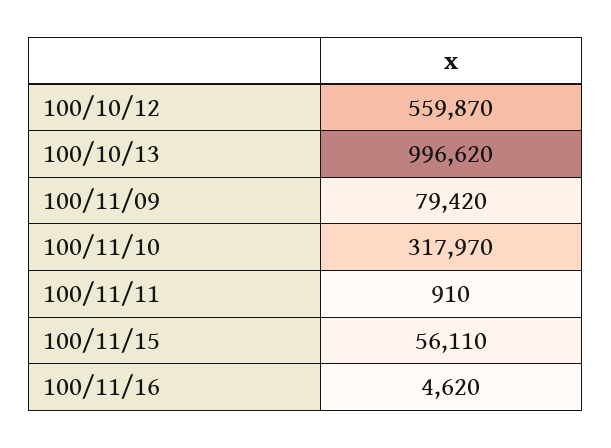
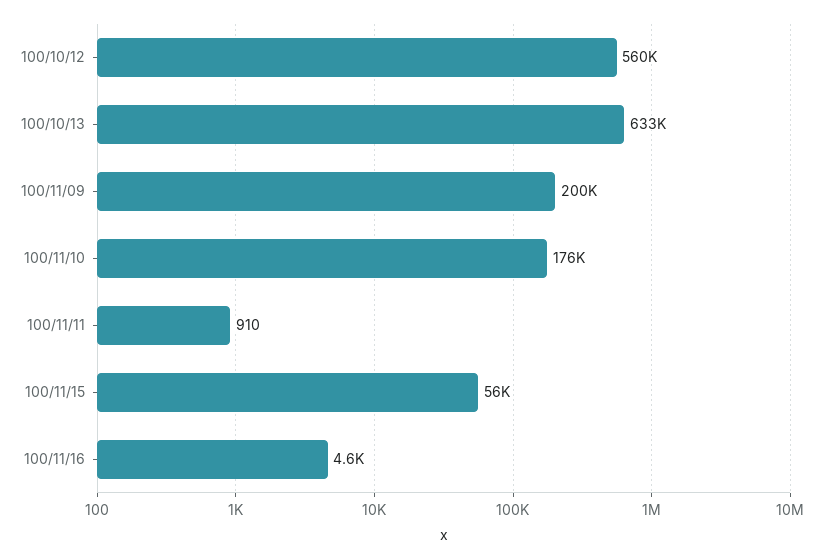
  {
    "100/10/12": 559870,
-   "100/10/13": 996620,
+   "100/10/13": 633000,
-   "100/11/09": 79420,
+   "100/11/09": 200000,
-   "100/11/10": 317970,
+   "100/11/10": 176000,
    "100/11/11": 910,
    "100/11/15": 56110,
    "100/11/16": 4620
  }

